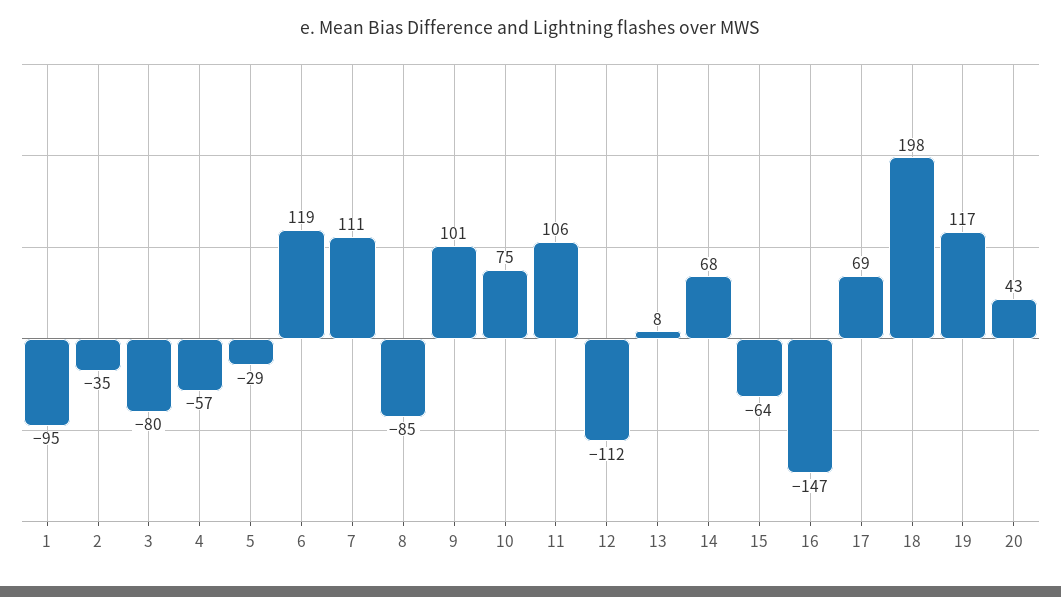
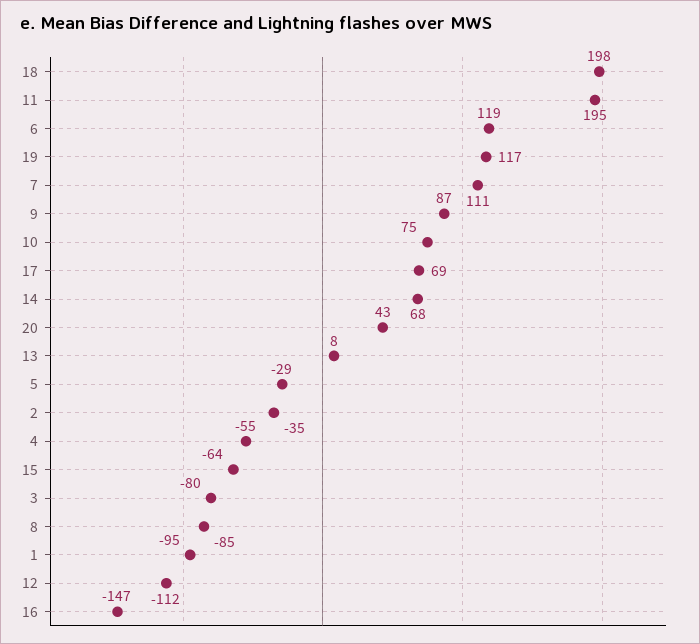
  {
    "1": -95,
    "2": -35,
    "3": -80,
-   "4": -57,
+   "4": -55,
    "5": -29,
    "6": 119,
    "7": 111,
    "8": -85,
-   "9": 101,
+   "9": 87,
    "10": 75,
-   "11": 106,
+   "11": 195,
    "12": -112,
    "13": 8,
    "14": 68,
    "15": -64,
    "16": -147,
    "17": 69,
    "18": 198,
    "19": 117,
    "20": 43
  }

